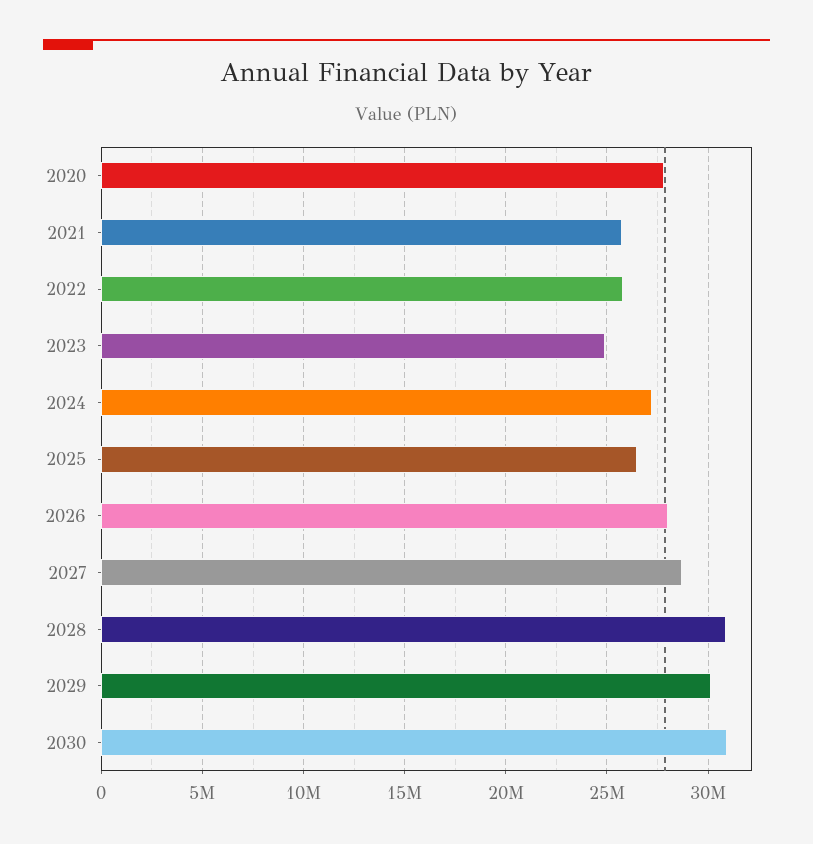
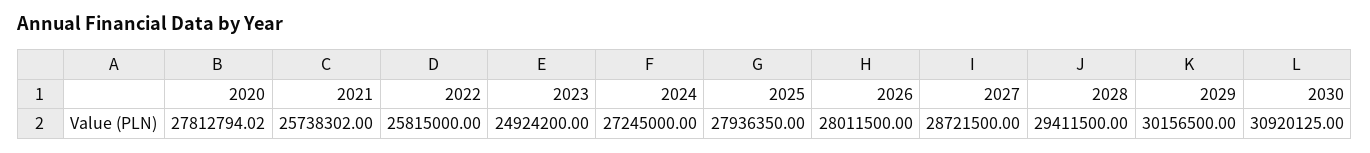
  {
    "2020": 27812794.02,
    "2021": 25738302,
    "2022": 25815000,
    "2023": 24924200,
    "2024": 27245000,
-   "2025": 26500000,
+   "2025": 27936350,
    "2026": 28011500,
    "2027": 28721500,
-   "2028": 31000000,
+   "2028": 29411500,
    "2029": 30156500,
    "2030": 30920125
  }

